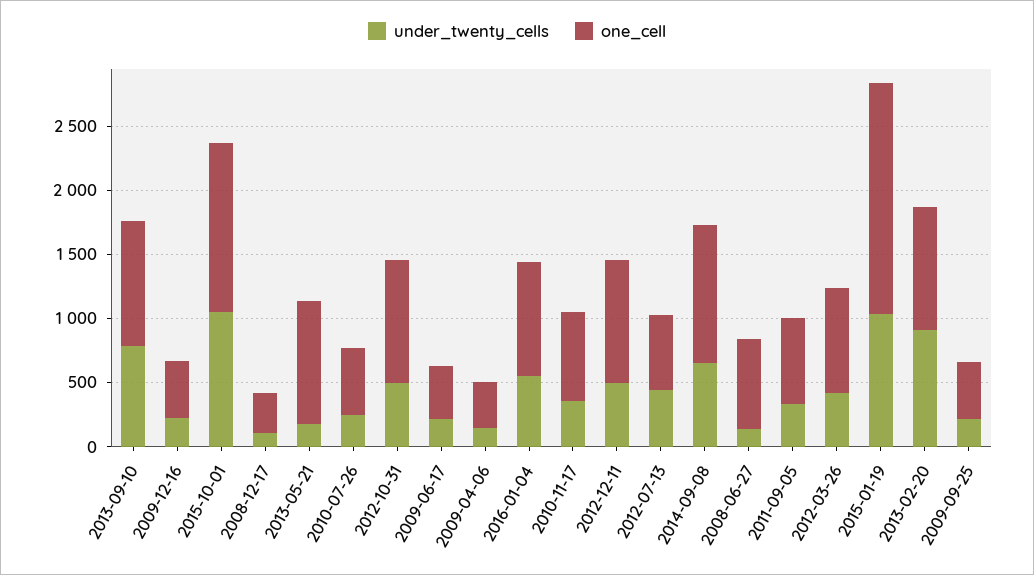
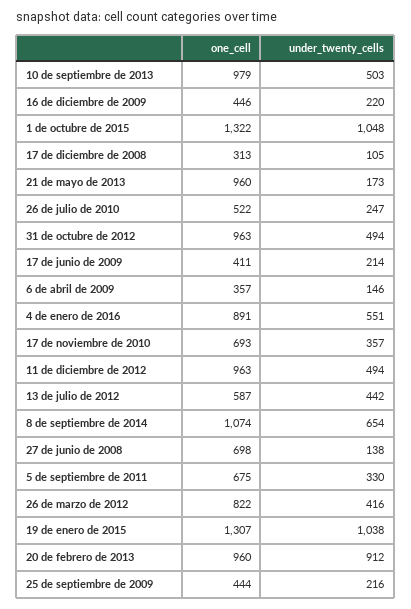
  {
    "under_twenty_cells": {
-     "2013-09-10": 800,
+     "2013-09-10": 503,
      "2009-12-16": 220,
      "2015-10-01": 1048,
      "2008-12-17": 105,
      "2013-05-21": 173,
      "2010-07-26": 247,
      "2012-10-31": 494,
      "2009-06-17": 214,
      "2009-04-06": 146,
      "2016-01-04": 551,
      "2010-11-17": 357,
      "2012-12-11": 494,
      "2012-07-13": 442,
      "2014-09-08": 654,
      "2008-06-27": 138,
      "2011-09-05": 330,
      "2012-03-26": 416,
      "2015-01-19": 1038,
      "2013-02-20": 912,
      "2009-09-25": 216
    },
    "one_cell": {
      "2013-09-10": 979,
      "2009-12-16": 446,
      "2015-10-01": 1322,
      "2008-12-17": 313,
      "2013-05-21": 960,
      "2010-07-26": 522,
      "2012-10-31": 963,
      "2009-06-17": 411,
      "2009-04-06": 357,
      "2016-01-04": 891,
      "2010-11-17": 693,
      "2012-12-11": 963,
      "2012-07-13": 587,
      "2014-09-08": 1074,
      "2008-06-27": 698,
      "2011-09-05": 675,
      "2012-03-26": 822,
-     "2015-01-19": 1800,
+     "2015-01-19": 1307,
      "2013-02-20": 960,
      "2009-09-25": 444
    }
  }

